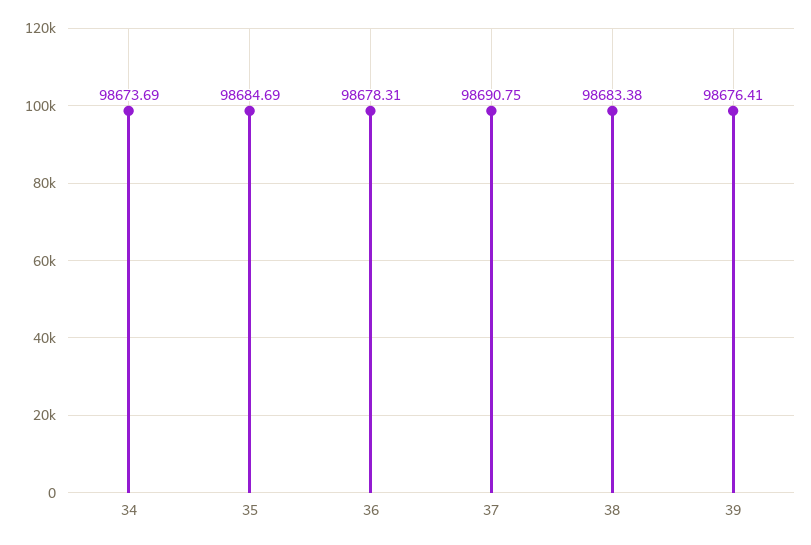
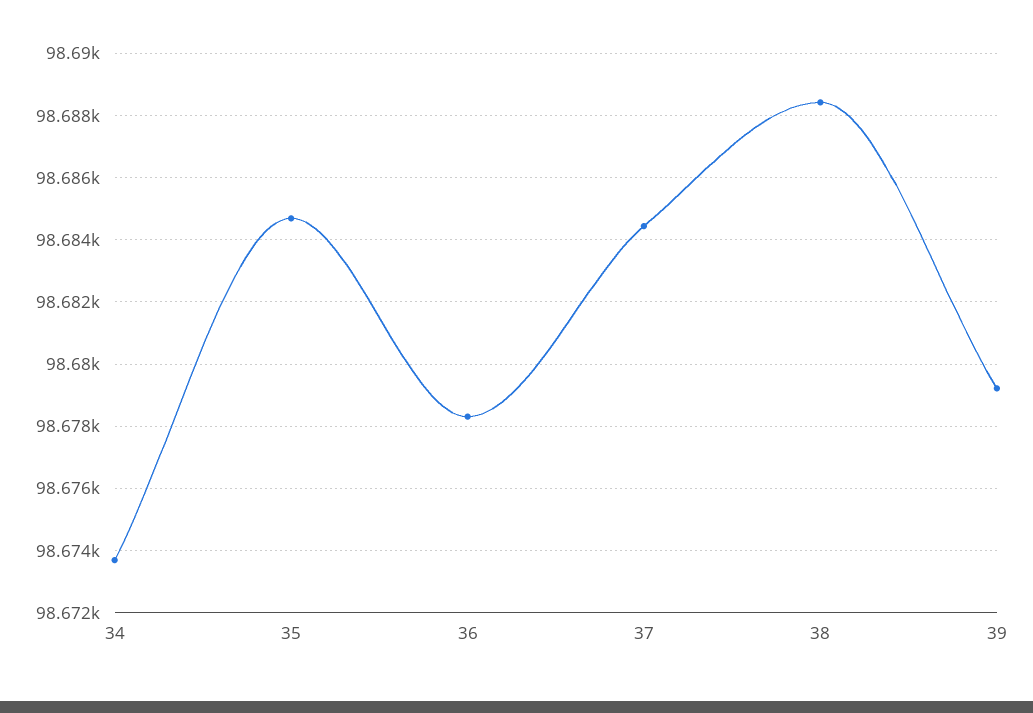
  {
    "34": 98673.69,
    "35": 98684.69,
    "36": 98678.31,
-   "37": 98690.75,
+   "37": 98684.4,
-   "38": 98683.38,
+   "38": 98688.4,
-   "39": 98676.41
+   "39": 98679.2
  }

